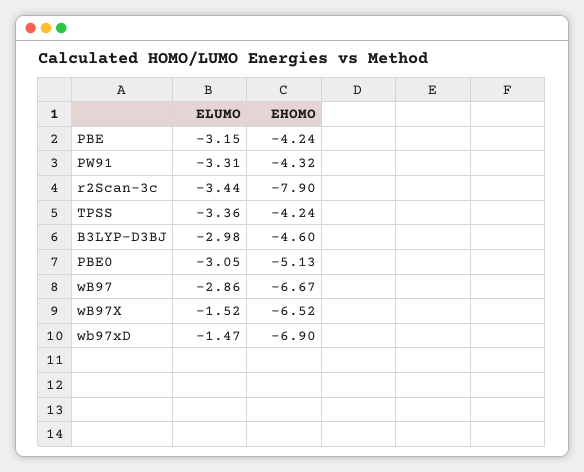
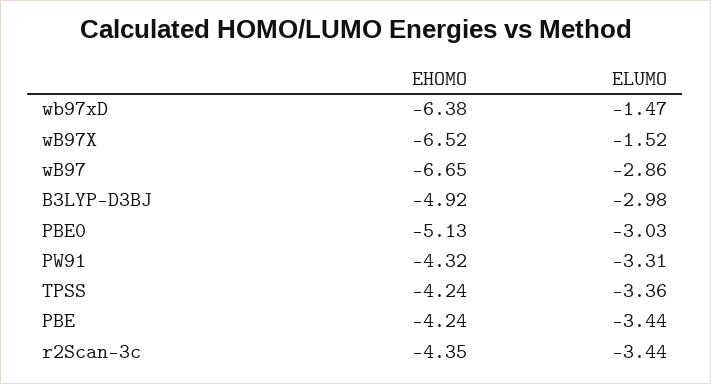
  {
    "ELUMO": {
-     "PBE": -3.15,
+     "PBE": -3.44,
      "PW91": -3.31,
      "r2Scan-3c": -3.44,
      "TPSS": -3.36,
      "B3LYP-D3BJ": -2.98,
-     "PBE0": -3.05,
+     "PBE0": -3.03,
      "wB97": -2.86,
      "wB97X": -1.52,
      "wb97xD": -1.47
    },
    "EHOMO": {
      "PBE": -4.24,
      "PW91": -4.32,
-     "r2Scan-3c": -7.9,
+     "r2Scan-3c": -4.35,
      "TPSS": -4.24,
-     "B3LYP-D3BJ": -4.6,
+     "B3LYP-D3BJ": -4.92,
      "PBE0": -5.13,
-     "wB97": -6.67,
+     "wB97": -6.65,
      "wB97X": -6.52,
-     "wb97xD": -6.9
+     "wb97xD": -6.38
    }
  }

